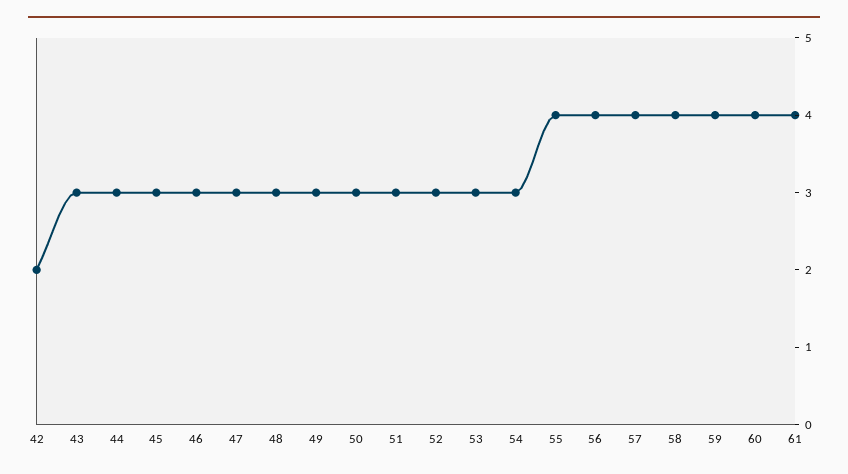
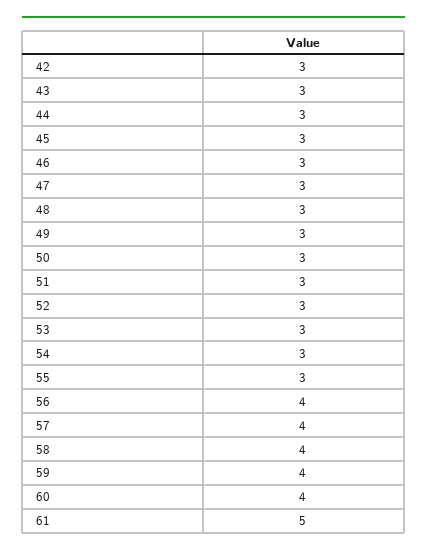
  {
-   "42": 2,
+   "42": 3,
    "43": 3,
    "44": 3,
    "45": 3,
    "46": 3,
    "47": 3,
    "48": 3,
    "49": 3,
    "50": 3,
    "51": 3,
    "52": 3,
    "53": 3,
    "54": 3,
-   "55": 4,
+   "55": 3,
    "56": 4,
    "57": 4,
    "58": 4,
    "59": 4,
    "60": 4,
-   "61": 4
+   "61": 5
  }

